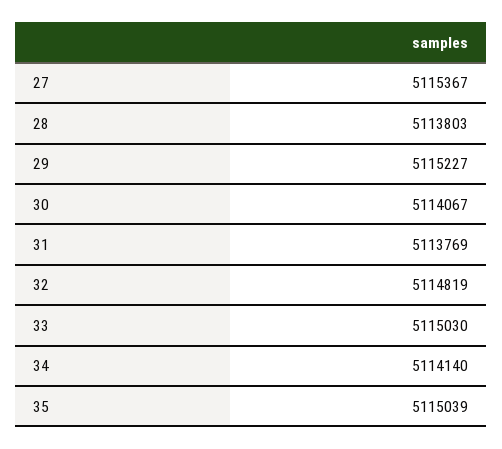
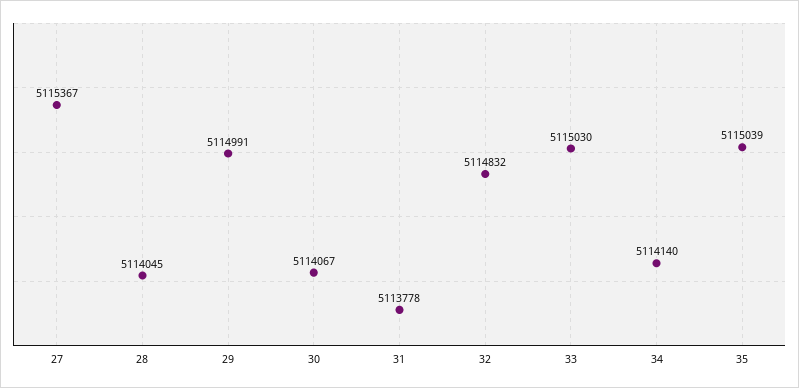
  {
    "27": 5115367,
-   "28": 5113803,
+   "28": 5114045,
-   "29": 5115227,
+   "29": 5114991,
    "30": 5114067,
-   "31": 5113769,
+   "31": 5113778,
-   "32": 5114819,
+   "32": 5114832,
    "33": 5115030,
    "34": 5114140,
    "35": 5115039
  }

